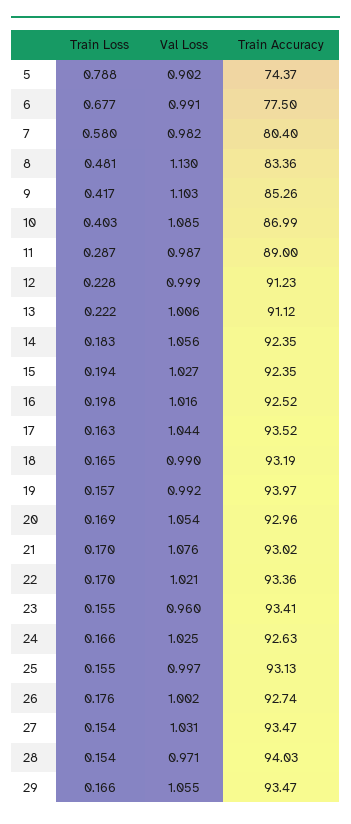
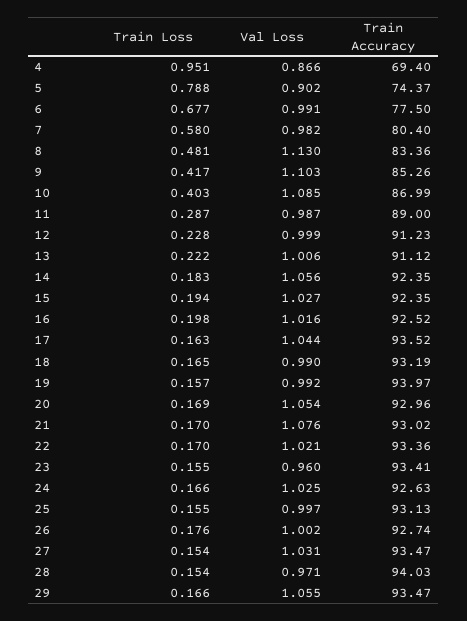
  {
    "Train Loss": {
      "5": 0.788,
      "6": 0.677,
      "7": 0.58,
      "8": 0.481,
      "9": 0.417,
      "10": 0.403,
      "11": 0.287,
      "12": 0.228,
      "13": 0.222,
      "14": 0.183,
      "15": 0.194,
      "16": 0.198,
      "17": 0.163,
      "18": 0.165,
      "19": 0.157,
      "20": 0.169,
      "21": 0.17,
      "22": 0.17,
      "23": 0.155,
      "24": 0.166,
      "25": 0.155,
      "26": 0.176,
      "27": 0.154,
      "28": 0.154,
-     "29": 0.166
+     "29": 0.166,
+     "4": 0.951
    },
    "Val Loss": {
      "5": 0.902,
      "6": 0.991,
      "7": 0.982,
      "8": 1.13,
      "9": 1.103,
      "10": 1.085,
      "11": 0.987,
      "12": 0.999,
      "13": 1.006,
      "14": 1.056,
      "15": 1.027,
      "16": 1.016,
      "17": 1.044,
      "18": 0.99,
      "19": 0.992,
      "20": 1.054,
      "21": 1.076,
      "22": 1.021,
      "23": 0.96,
      "24": 1.025,
      "25": 0.997,
      "26": 1.002,
      "27": 1.031,
      "28": 0.971,
-     "29": 1.055
+     "29": 1.055,
+     "4": 0.866
    },
    "Train Accuracy": {
      "5": 74.37,
      "6": 77.5,
      "7": 80.4,
      "8": 83.36,
      "9": 85.26,
      "10": 86.99,
      "11": 89,
      "12": 91.23,
      "13": 91.12,
      "14": 92.35,
      "15": 92.35,
      "16": 92.52,
      "17": 93.52,
      "18": 93.19,
      "19": 93.97,
      "20": 92.96,
      "21": 93.02,
      "22": 93.36,
      "23": 93.41,
      "24": 92.63,
      "25": 93.13,
      "26": 92.74,
      "27": 93.47,
      "28": 94.03,
-     "29": 93.47
+     "29": 93.47,
+     "4": 69.4
    }
  }

